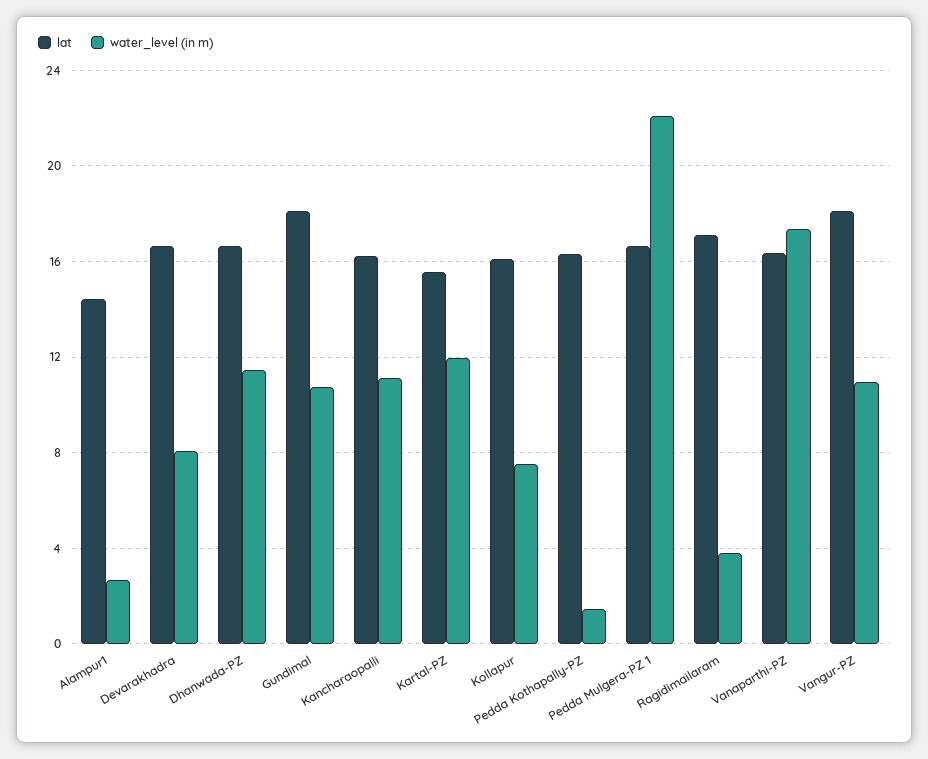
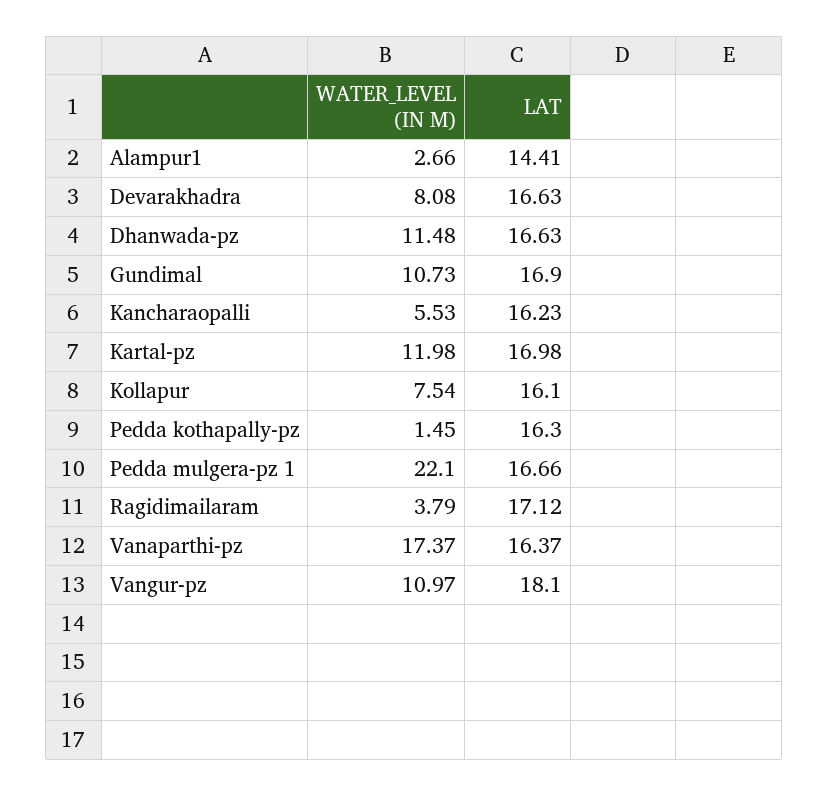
  {
    "lat": {
      "Alampur1": 14.41,
      "Devarakhadra": 16.63,
      "Dhanwada-PZ": 16.63,
-     "Gundimal": 18,
+     "Gundimal": 16.9,
      "Kancharaopalli": 16.23,
-     "Kartal-PZ": 15.5,
+     "Kartal-PZ": 16.98,
      "Kollapur": 16.1,
      "Pedda Kothapally-PZ": 16.3,
      "Pedda Mulgera-PZ 1": 16.66,
      "Ragidimailaram": 17.12,
      "Vanaparthi-PZ": 16.37,
      "Vangur-PZ": 18.1
    },
    "water_level (in m)": {
      "Alampur1": 2.66,
      "Devarakhadra": 8.08,
      "Dhanwada-PZ": 11.48,
      "Gundimal": 10.73,
-     "Kancharaopalli": 11,
+     "Kancharaopalli": 5.53,
      "Kartal-PZ": 11.98,
      "Kollapur": 7.54,
      "Pedda Kothapally-PZ": 1.45,
      "Pedda Mulgera-PZ 1": 22.1,
      "Ragidimailaram": 3.79,
      "Vanaparthi-PZ": 17.37,
      "Vangur-PZ": 10.97
    }
  }

